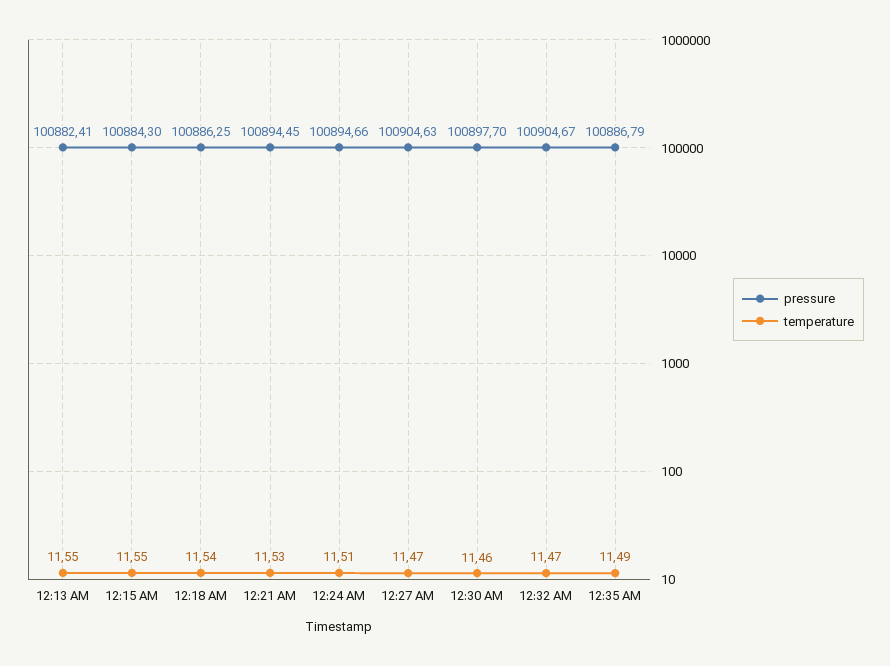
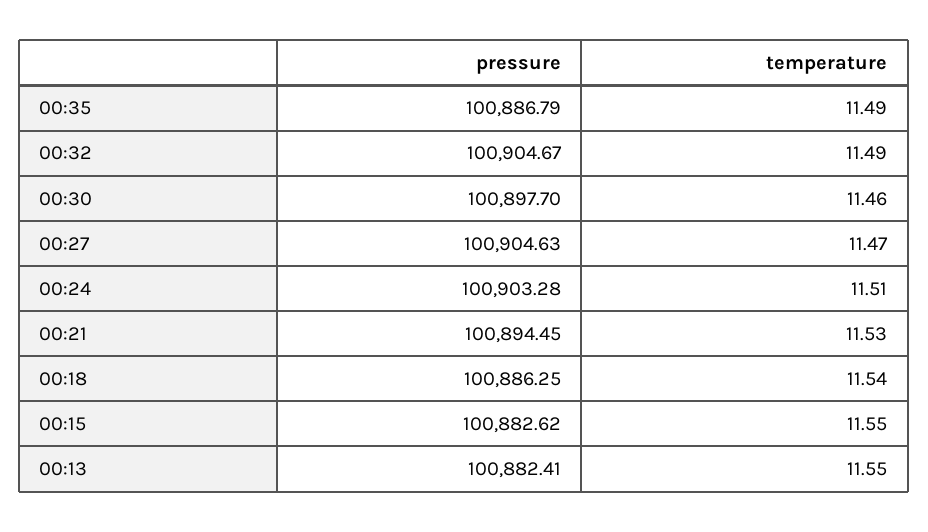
  {
    "pressure": {
      "12:13 AM": 100882.41,
-     "12:15 AM": 100884.3,
+     "12:15 AM": 100882.62,
      "12:18 AM": 100886.25,
      "12:21 AM": 100894.45,
-     "12:24 AM": 100894.66,
+     "12:24 AM": 100903.28,
      "12:27 AM": 100904.63,
      "12:30 AM": 100897.7,
      "12:32 AM": 100904.67,
      "12:35 AM": 100886.79
    },
    "temperature": {
      "12:13 AM": 11.55,
      "12:15 AM": 11.55,
      "12:18 AM": 11.54,
      "12:21 AM": 11.53,
      "12:24 AM": 11.51,
      "12:27 AM": 11.47,
      "12:30 AM": 11.46,
-     "12:32 AM": 11.47,
+     "12:32 AM": 11.49,
      "12:35 AM": 11.49
    }
  }

